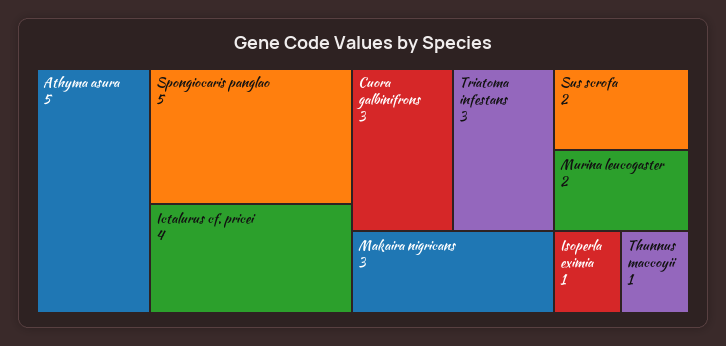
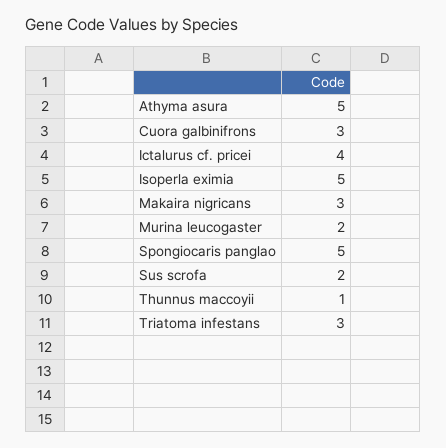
  {
    "Athyma asura": 5,
    "Spongiocaris panglao": 5,
    "Ictalurus cf. pricei": 4,
    "Cuora galbinifrons": 3,
    "Triatoma infestans": 3,
    "Makaira nigricans": 3,
    "Sus scrofa": 2,
    "Murina leucogaster": 2,
-   "Isoperla eximia": 1,
+   "Isoperla eximia": 5,
    "Thunnus maccoyii": 1
  }

